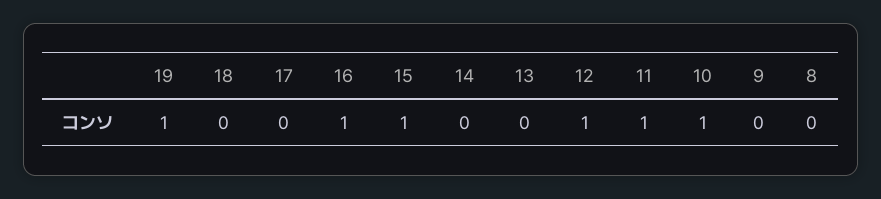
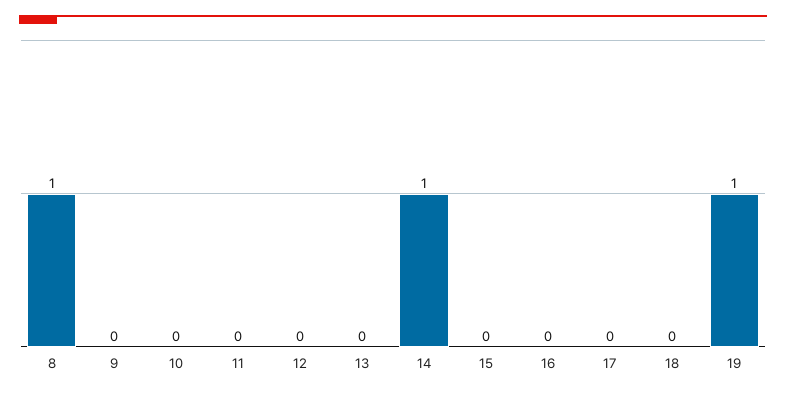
  {
    "19": 1,
    "18": 0,
    "17": 0,
-   "16": 1,
+   "16": 0,
-   "15": 1,
+   "15": 0,
-   "14": 0,
+   "14": 1,
    "13": 0,
-   "12": 1,
+   "12": 0,
-   "11": 1,
+   "11": 0,
-   "10": 1,
+   "10": 0,
    "9": 0,
-   "8": 0
+   "8": 1
  }

